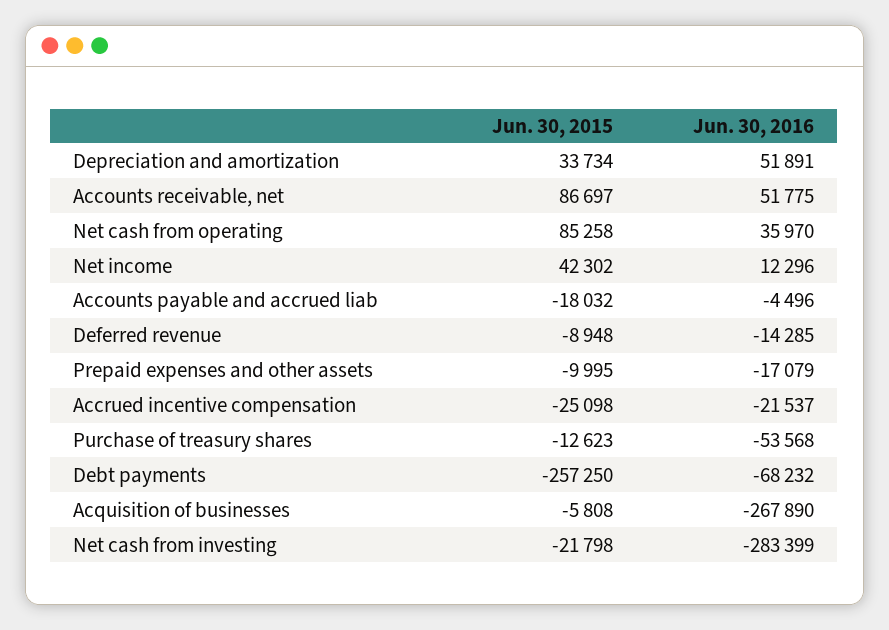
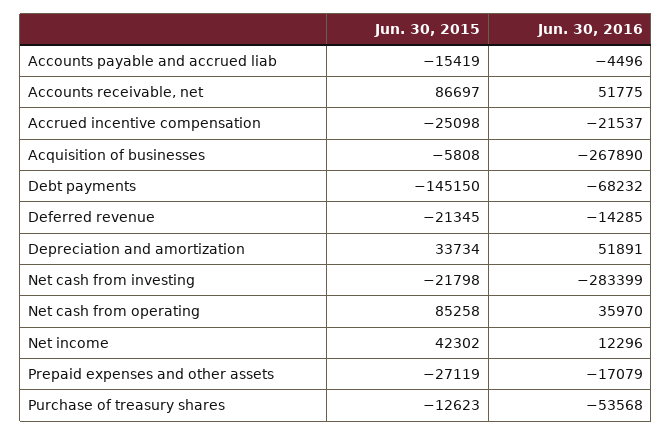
  {
    "Jun. 30, 2015": {
      "Depreciation and amortization": 33734,
      "Accounts receivable, net": 86697,
      "Net cash from operating": 85258,
      "Net income": 42302,
-     "Accounts payable and accrued liab": -18032,
+     "Accounts payable and accrued liab": -15419,
-     "Deferred revenue": -8948,
+     "Deferred revenue": -21345,
-     "Prepaid expenses and other assets": -9995,
+     "Prepaid expenses and other assets": -27119,
      "Accrued incentive compensation": -25098,
      "Purchase of treasury shares": -12623,
-     "Debt payments": -257250,
+     "Debt payments": -145150,
      "Acquisition of businesses": -5808,
      "Net cash from investing": -21798
    },
    "Jun. 30, 2016": {
      "Depreciation and amortization": 51891,
      "Accounts receivable, net": 51775,
      "Net cash from operating": 35970,
      "Net income": 12296,
      "Accounts payable and accrued liab": -4496,
      "Deferred revenue": -14285,
      "Prepaid expenses and other assets": -17079,
      "Accrued incentive compensation": -21537,
      "Purchase of treasury shares": -53568,
      "Debt payments": -68232,
      "Acquisition of businesses": -267890,
      "Net cash from investing": -283399
    }
  }

